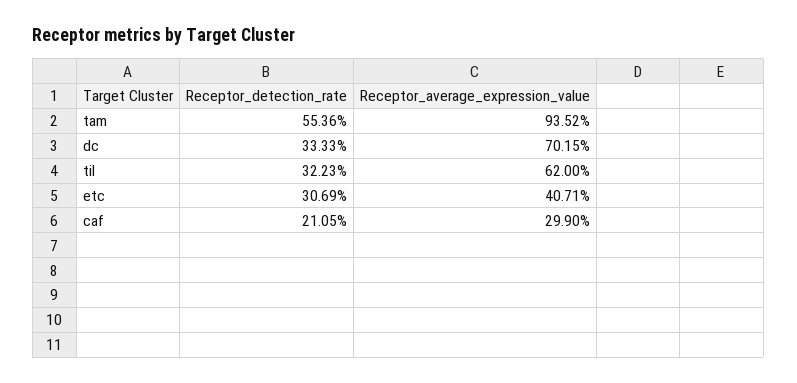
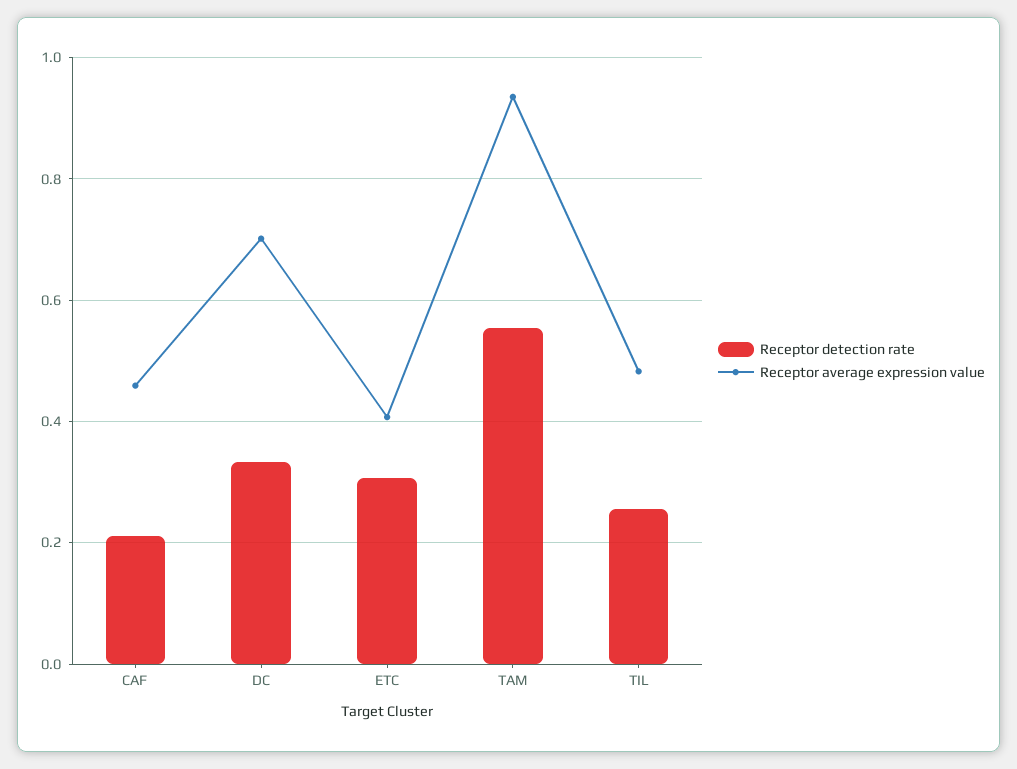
  {
    "Receptor_detection_rate": {
      "tam": 0.5536,
      "dc": 0.3333,
-     "til": 0.3223,
+     "til": 0.26,
      "etc": 0.3069,
      "caf": 0.2105
    },
    "Receptor_average_expression_value": {
      "tam": 0.9352,
      "dc": 0.7015,
-     "til": 0.62,
+     "til": 0.48,
      "etc": 0.4071,
-     "caf": 0.299
+     "caf": 0.46
    }
  }

